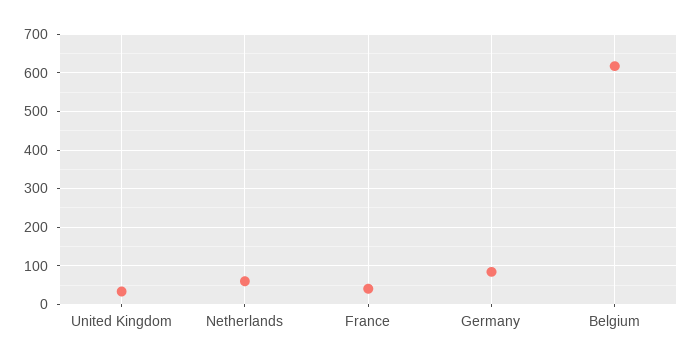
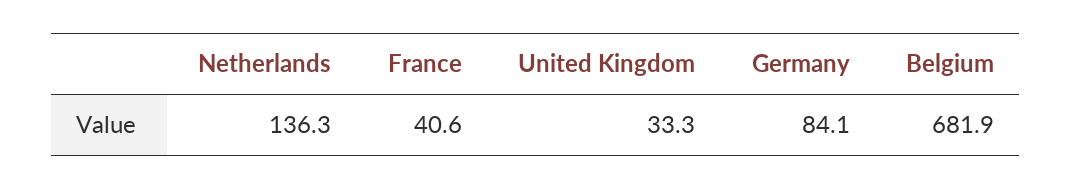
  {
    "United Kingdom": 33.3,
-   "Netherlands": 60,
+   "Netherlands": 136.3,
    "France": 40.6,
    "Germany": 84.1,
-   "Belgium": 620
+   "Belgium": 681.9
  }

